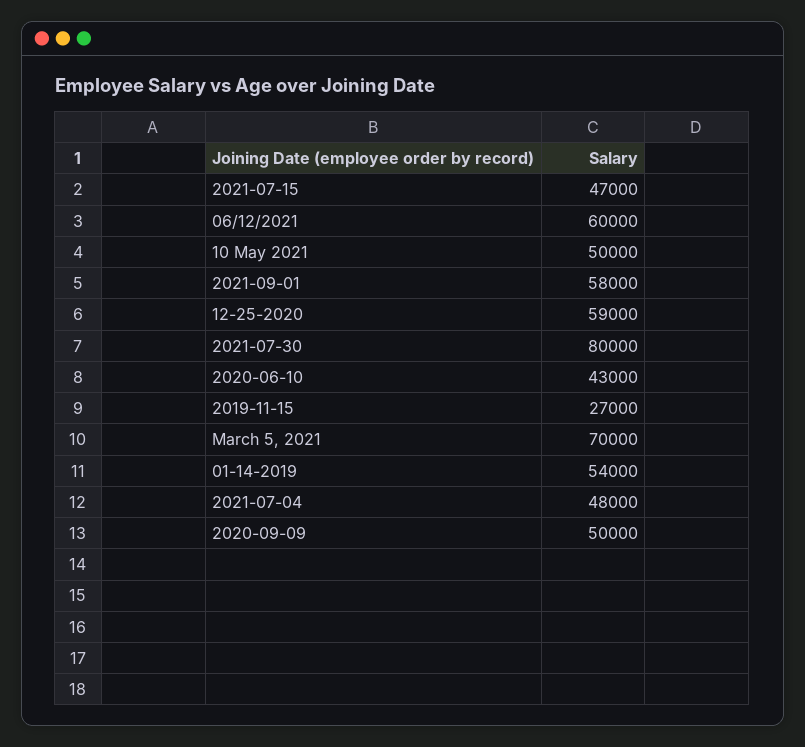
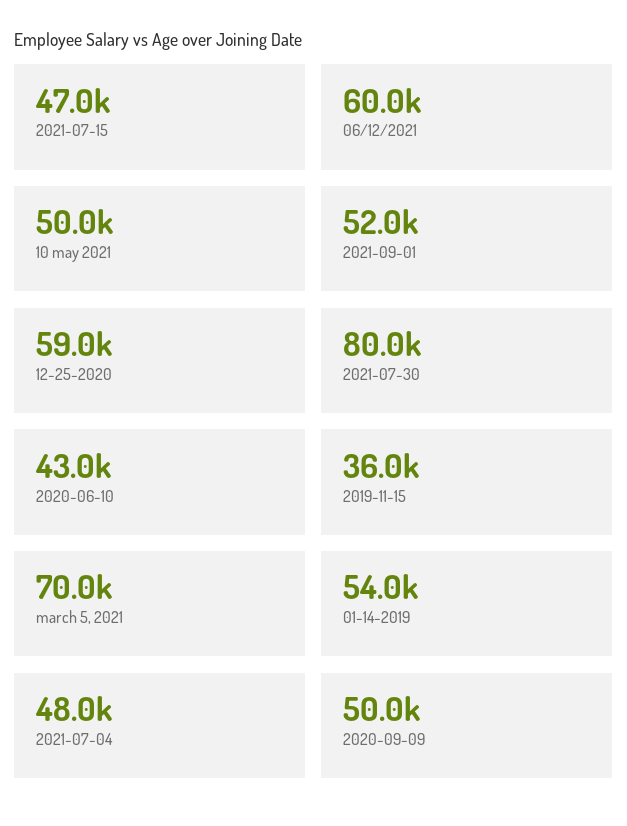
  {
    "2021-07-15": 47000,
    "06/12/2021": 60000,
    "10 May 2021": 50000,
-   "2021-09-01": 58000,
+   "2021-09-01": 52000,
    "12-25-2020": 59000,
    "2021-07-30": 80000,
    "2020-06-10": 43000,
-   "2019-11-15": 27000,
+   "2019-11-15": 36000,
    "March 5, 2021": 70000,
    "01-14-2019": 54000,
    "2021-07-04": 48000,
    "2020-09-09": 50000
  }

